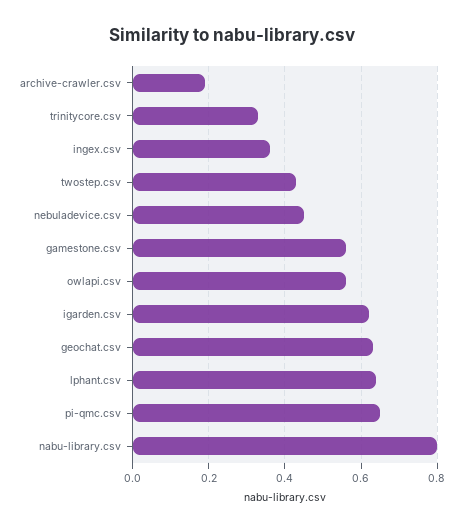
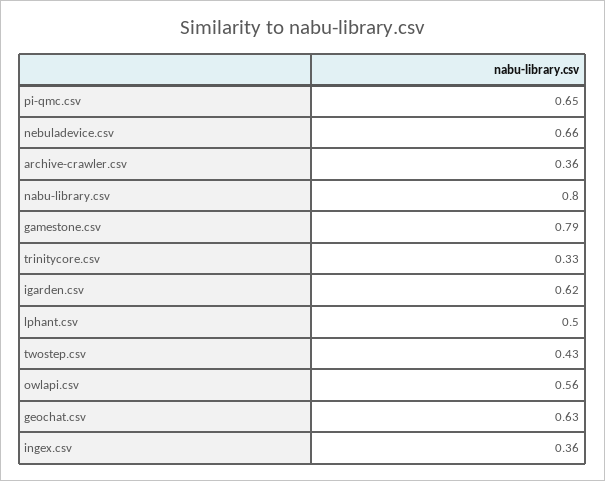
  {
-   "archive-crawler.csv": 0.2,
+   "archive-crawler.csv": 0.36,
    "trinitycore.csv": 0.33,
    "ingex.csv": 0.36,
    "twostep.csv": 0.43,
-   "nebuladevice.csv": 0.45,
+   "nebuladevice.csv": 0.66,
-   "gamestone.csv": 0.55,
+   "gamestone.csv": 0.79,
    "owlapi.csv": 0.56,
    "igarden.csv": 0.62,
    "geochat.csv": 0.63,
-   "lphant.csv": 0.65,
+   "lphant.csv": 0.5,
    "pi-qmc.csv": 0.65,
    "nabu-library.csv": 0.8
  }

